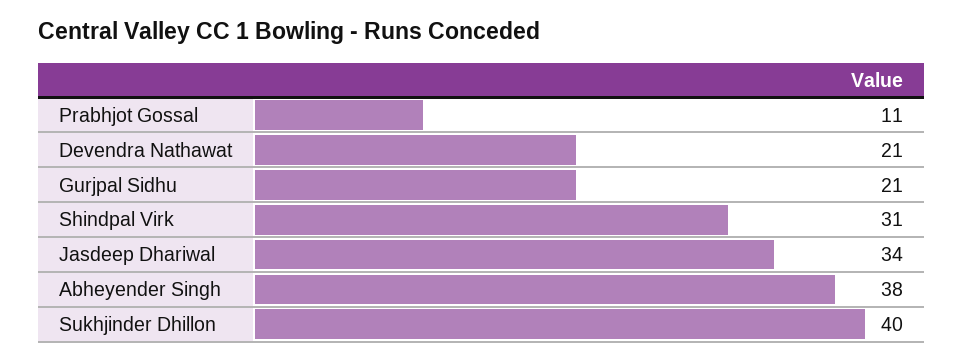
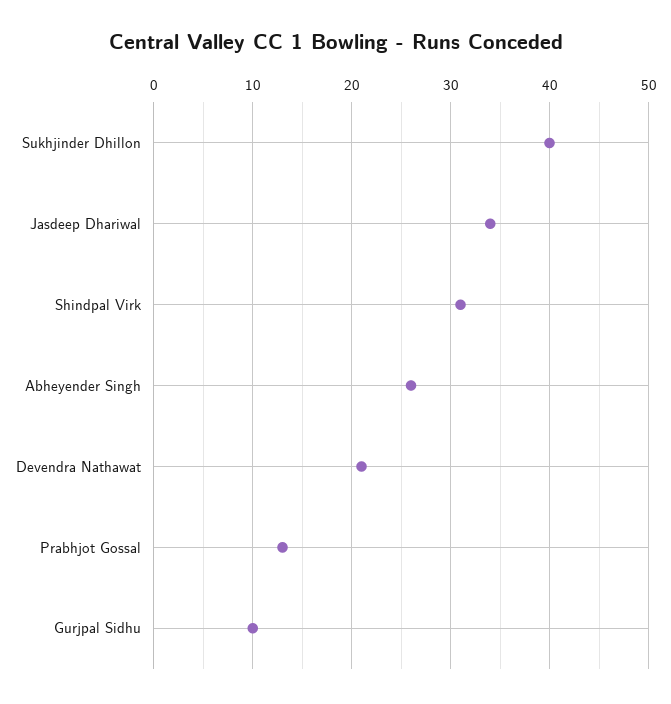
  {
-   "Prabhjot Gossal": 11,
+   "Prabhjot Gossal": 13,
    "Devendra Nathawat": 21,
-   "Gurjpal Sidhu": 21,
+   "Gurjpal Sidhu": 10,
    "Shindpal Virk": 31,
    "Jasdeep Dhariwal": 34,
-   "Abheyender Singh": 38,
+   "Abheyender Singh": 26,
    "Sukhjinder Dhillon": 40
  }

